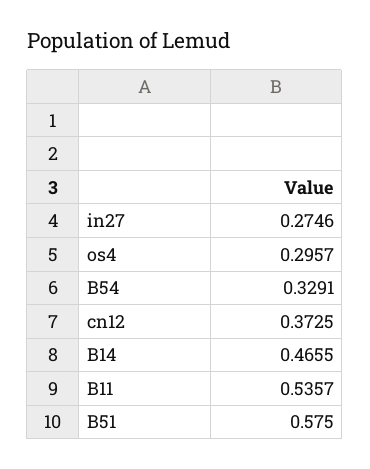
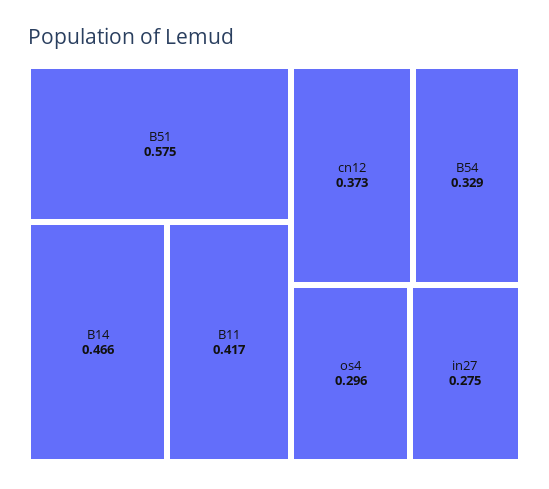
  {
    "in27": 0.2746,
    "os4": 0.2957,
    "B54": 0.3291,
    "cn12": 0.3725,
    "B14": 0.4655,
-   "B11": 0.5357,
+   "B11": 0.417,
    "B51": 0.575
  }

